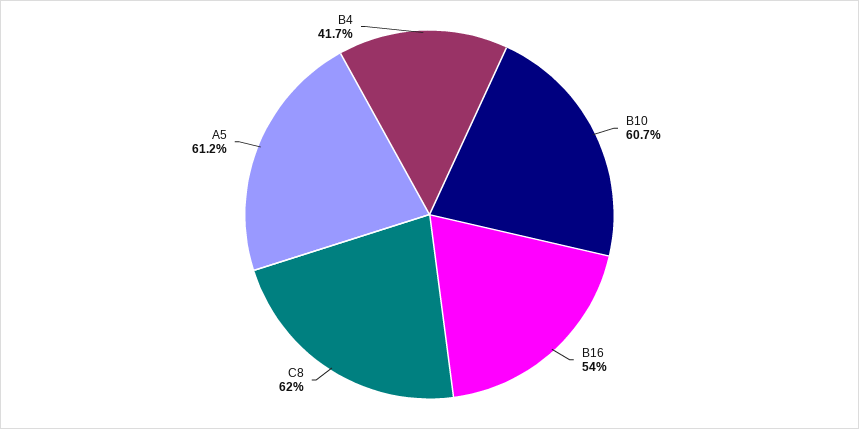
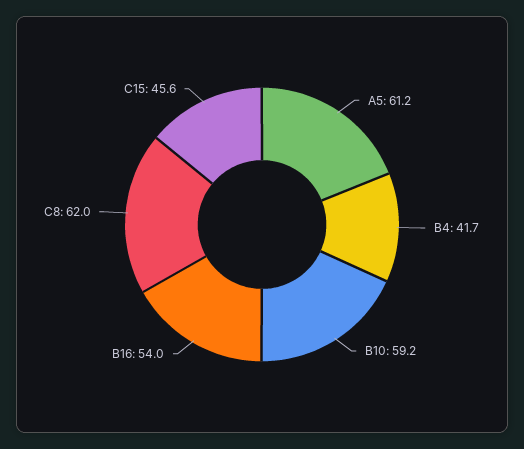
  {
-   "B10": 60.7,
+   "B10": 59.2,
    "B16": 54,
    "C8": 62,
    "A5": 61.2,
-   "B4": 41.7
+   "B4": 41.7,
+   "C15": 45.6
  }

